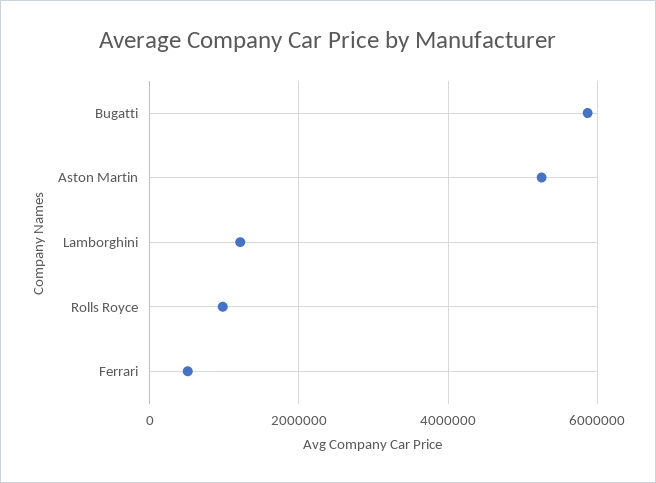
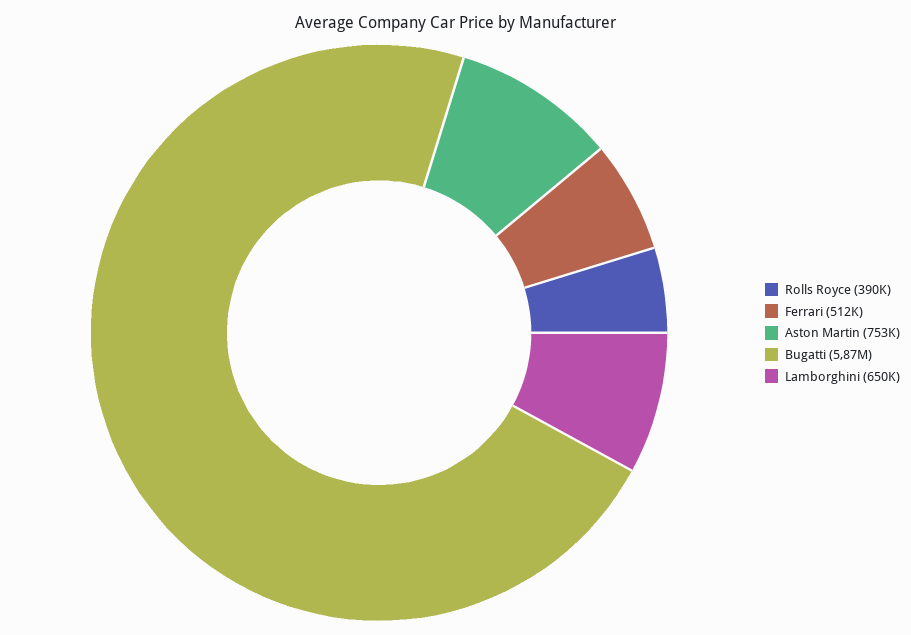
  {
    "Bugatti": 5870000,
-   "Aston Martin": 5200000,
+   "Aston Martin": 753000,
-   "Lamborghini": 1200000,
+   "Lamborghini": 650000,
-   "Rolls Royce": 1000000,
+   "Rolls Royce": 390000,
    "Ferrari": 512000
  }

